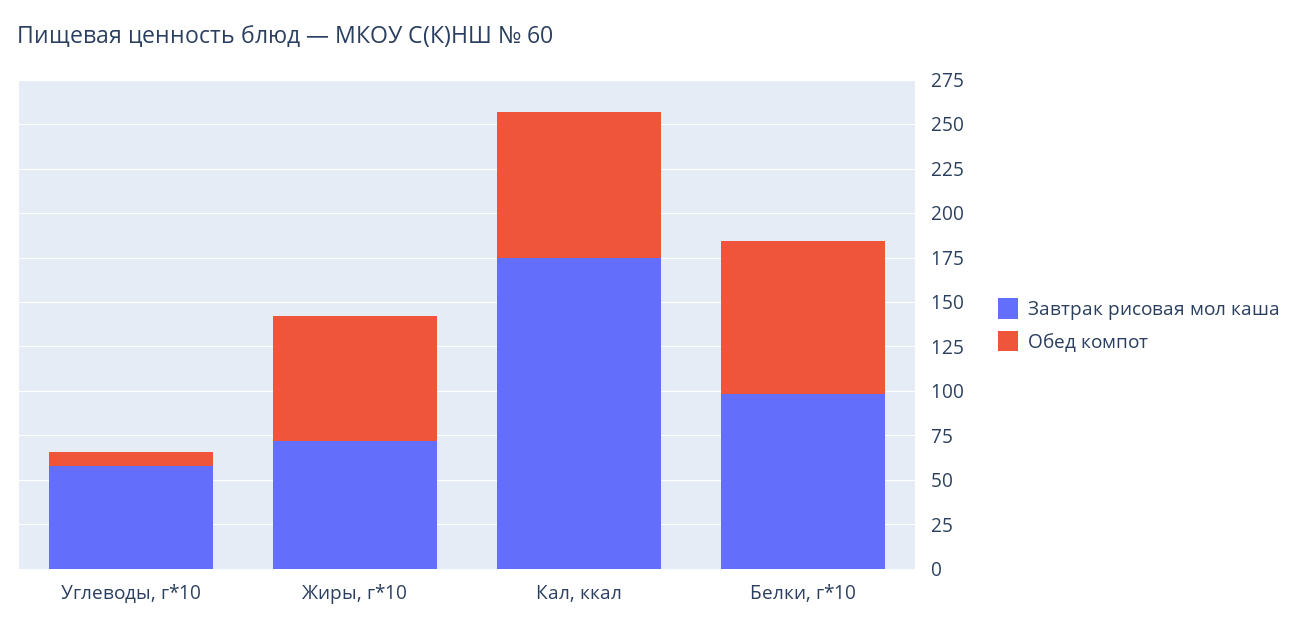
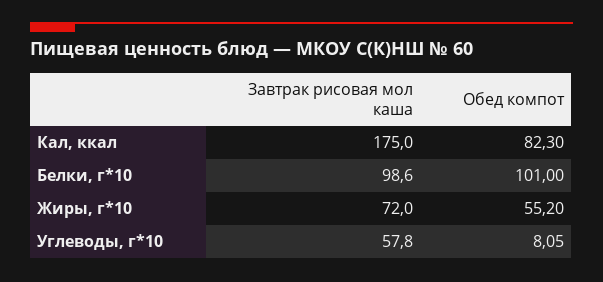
  {
    "Завтрак рисовая мол каша": {
      "Углеводы, г*10": 57.8,
      "Жиры, г*10": 72,
      "Кал, ккал": 175,
      "Белки, г*10": 98.6
    },
    "Обед компот": {
      "Углеводы, г*10": 8.05,
-     "Жиры, г*10": 70,
+     "Жиры, г*10": 55.2,
      "Кал, ккал": 82.3,
-     "Белки, г*10": 85
+     "Белки, г*10": 101
    }
  }

